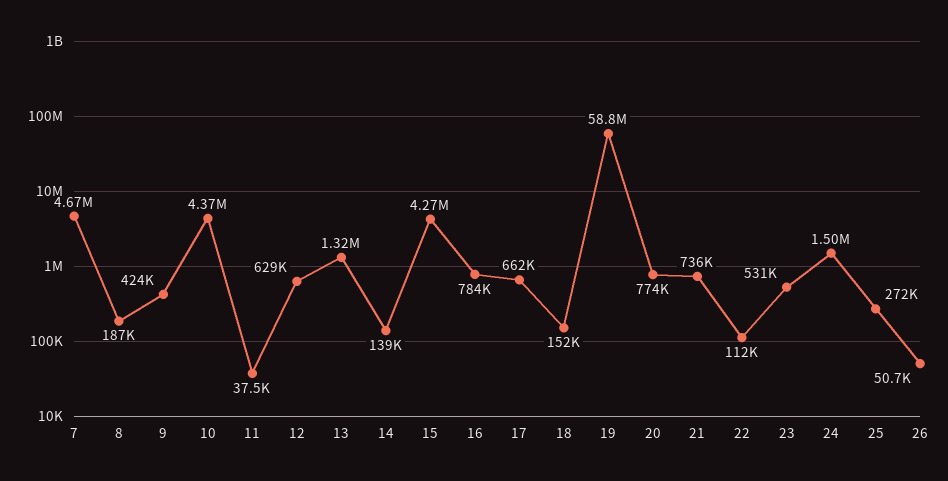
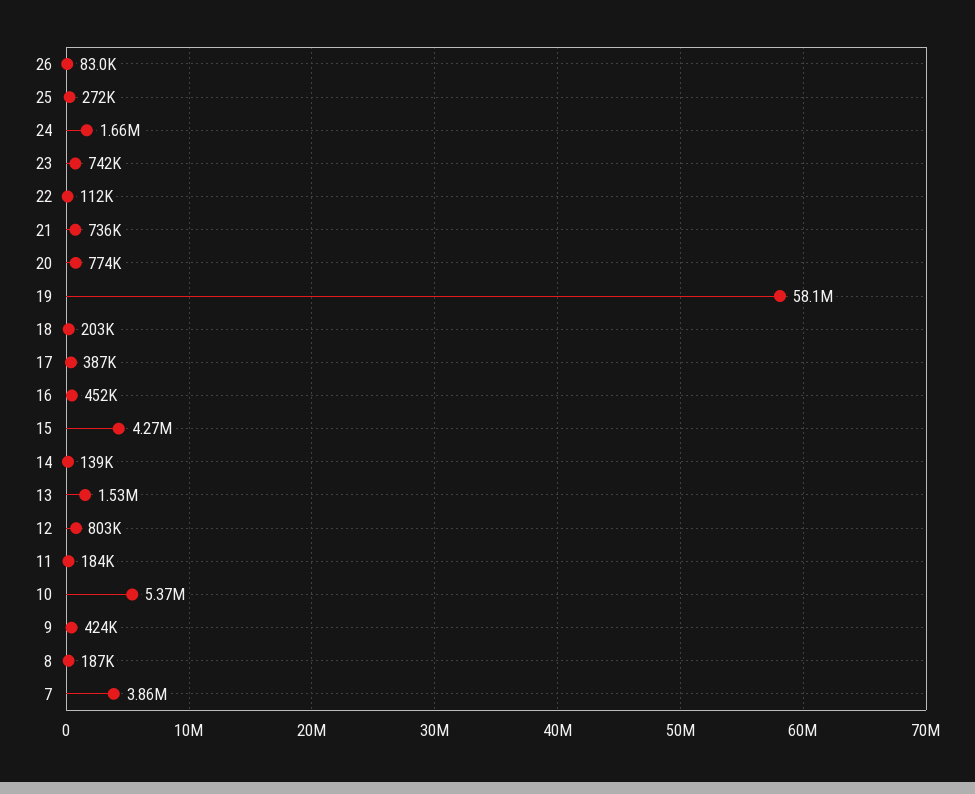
  {
-   "7": 4670000,
+   "7": 3860000,
    "8": 187000,
    "9": 424000,
-   "10": 4370000,
+   "10": 5370000,
-   "11": 37500,
+   "11": 184000,
-   "12": 629000,
+   "12": 803000,
-   "13": 1320000,
+   "13": 1530000,
    "14": 139000,
    "15": 4270000,
-   "16": 784000,
+   "16": 452000,
-   "17": 662000,
+   "17": 387000,
-   "18": 152000,
+   "18": 203000,
-   "19": 58800000,
+   "19": 58100000,
    "20": 774000,
    "21": 736000,
    "22": 112000,
-   "23": 531000,
+   "23": 742000,
-   "24": 1500000,
+   "24": 1660000,
    "25": 272000,
-   "26": 50700
+   "26": 83000
  }

